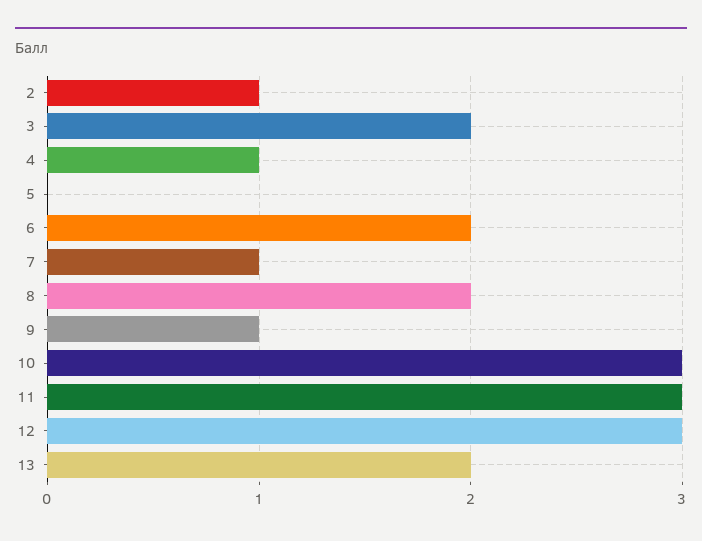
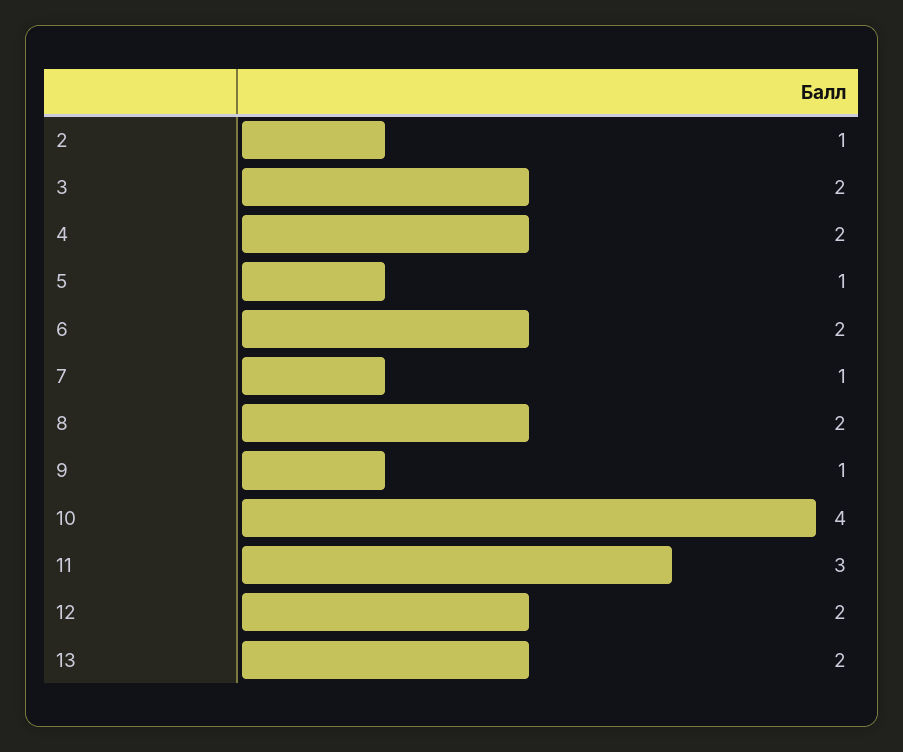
  {
    "2": 1,
    "3": 2,
-   "4": 1,
+   "4": 2,
-   "5": 0,
+   "5": 1,
    "6": 2,
    "7": 1,
    "8": 2,
    "9": 1,
-   "10": 3,
+   "10": 4,
    "11": 3,
-   "12": 3,
+   "12": 2,
    "13": 2
  }

